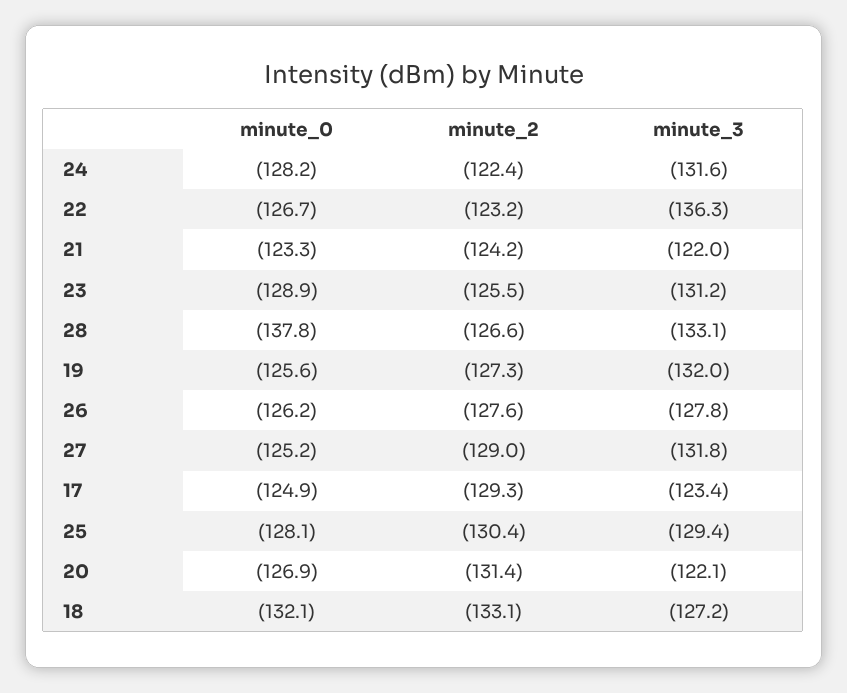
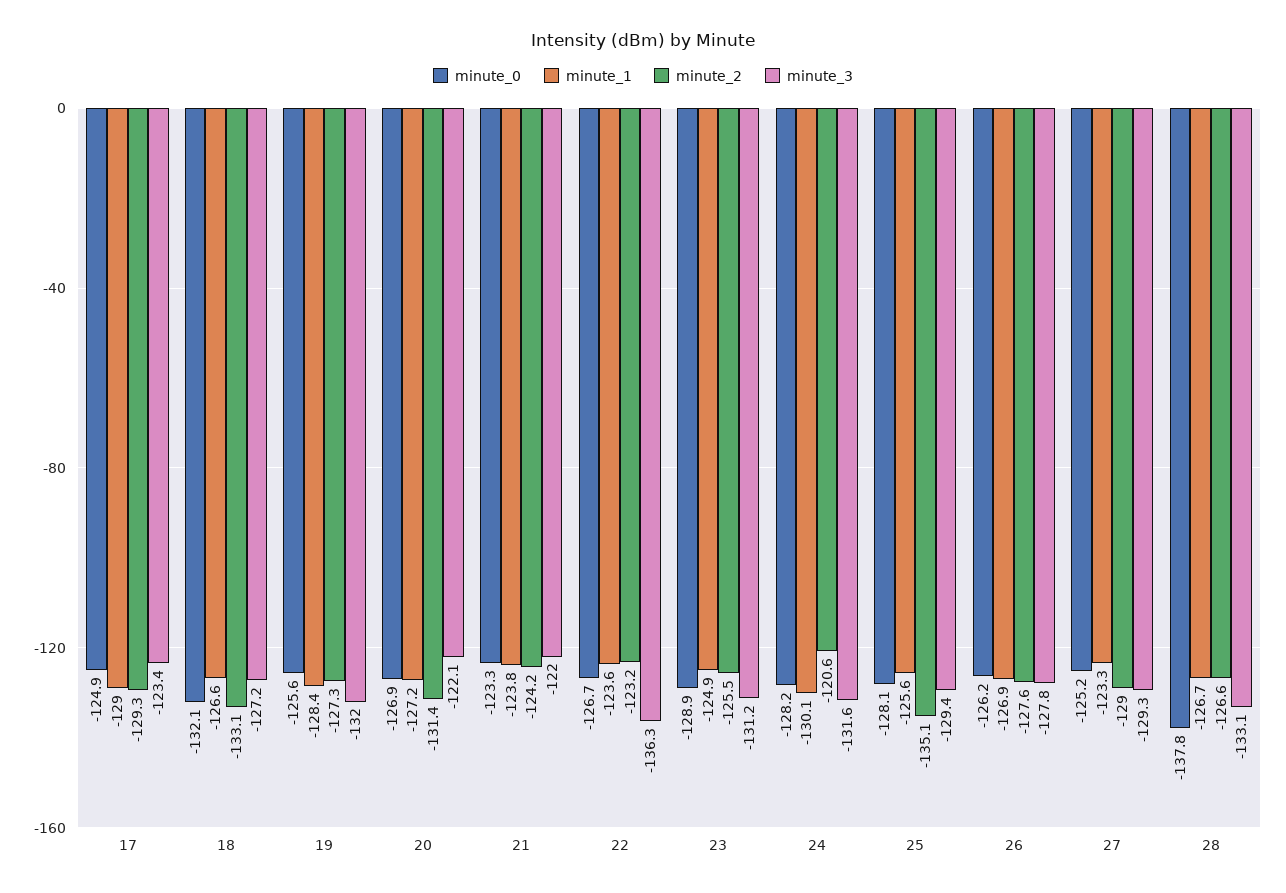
  {
    "minute_0": {
      "24": -128.2,
      "22": -126.7,
      "21": -123.3,
      "23": -128.9,
      "28": -137.8,
      "19": -125.6,
      "26": -126.2,
      "27": -125.2,
      "17": -124.9,
      "25": -128.1,
      "20": -126.9,
      "18": -132.1
    },
    "minute_2": {
-     "24": -122.4,
+     "24": -120.6,
      "22": -123.2,
      "21": -124.2,
      "23": -125.5,
      "28": -126.6,
      "19": -127.3,
      "26": -127.6,
      "27": -129,
      "17": -129.3,
-     "25": -130.4,
+     "25": -135.1,
      "20": -131.4,
      "18": -133.1
    },
    "minute_3": {
      "24": -131.6,
      "22": -136.3,
      "21": -122,
      "23": -131.2,
      "28": -133.1,
      "19": -132,
      "26": -127.8,
-     "27": -131.8,
+     "27": -129.3,
      "17": -123.4,
      "25": -129.4,
      "20": -122.1,
      "18": -127.2
-   }
+   },
+   "minute_1": {
+     "17": -129,
+     "18": -126.6,
+     "19": -128.4,
+     "20": -127.2,
+     "21": -123.8,
+     "22": -123.6,
+     "23": -124.9,
+     "24": -130.1,
+     "25": -125.6,
+     "26": -126.9,
+     "27": -123.3,
+     "28": -126.7
+   }
  }

